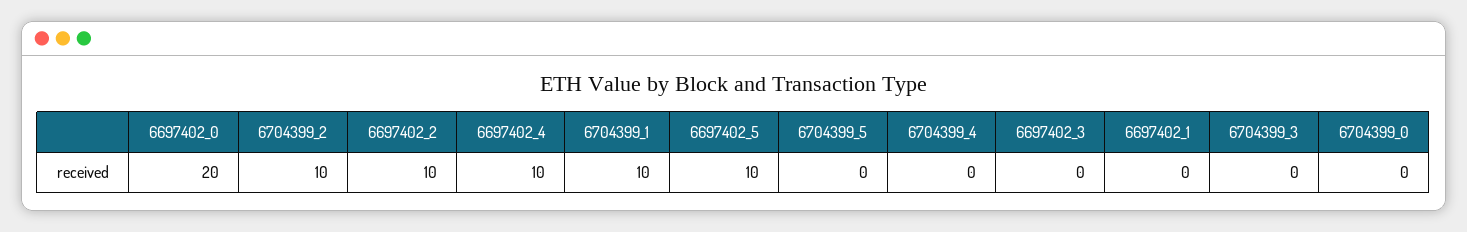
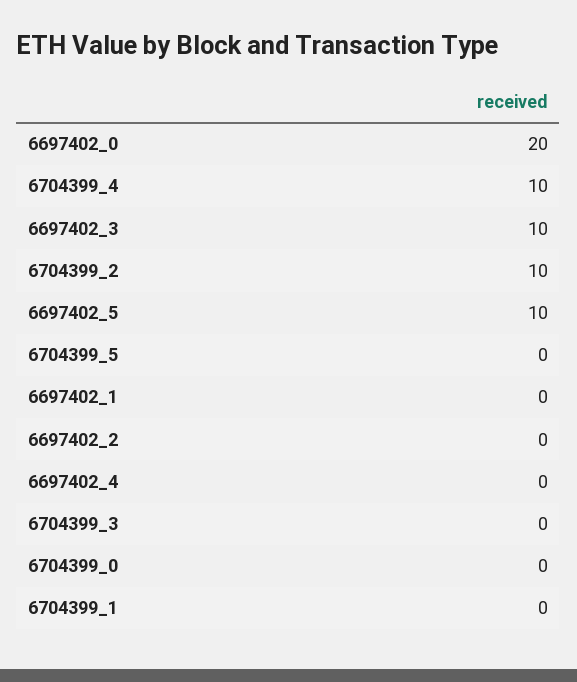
  {
    "6697402_0": 20,
    "6704399_2": 10,
-   "6697402_2": 10,
+   "6697402_2": 0,
-   "6697402_4": 10,
+   "6697402_4": 0,
-   "6704399_1": 10,
+   "6704399_1": 0,
    "6697402_5": 10,
    "6704399_5": 0,
-   "6704399_4": 0,
+   "6704399_4": 10,
-   "6697402_3": 0,
+   "6697402_3": 10,
    "6697402_1": 0,
    "6704399_3": 0,
    "6704399_0": 0
  }

